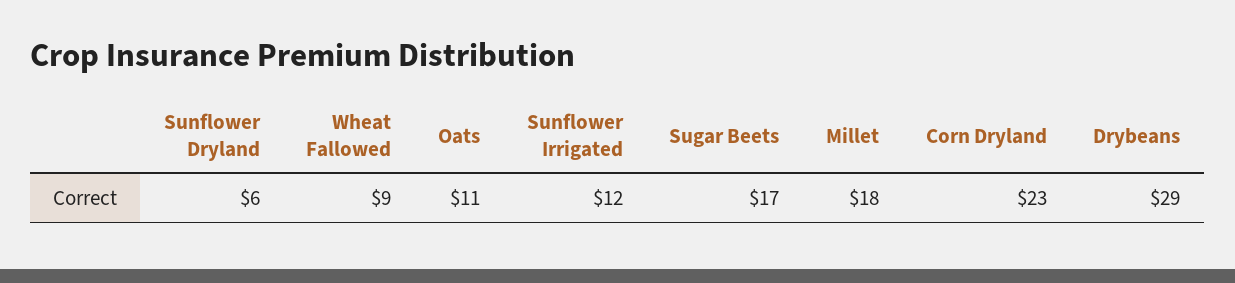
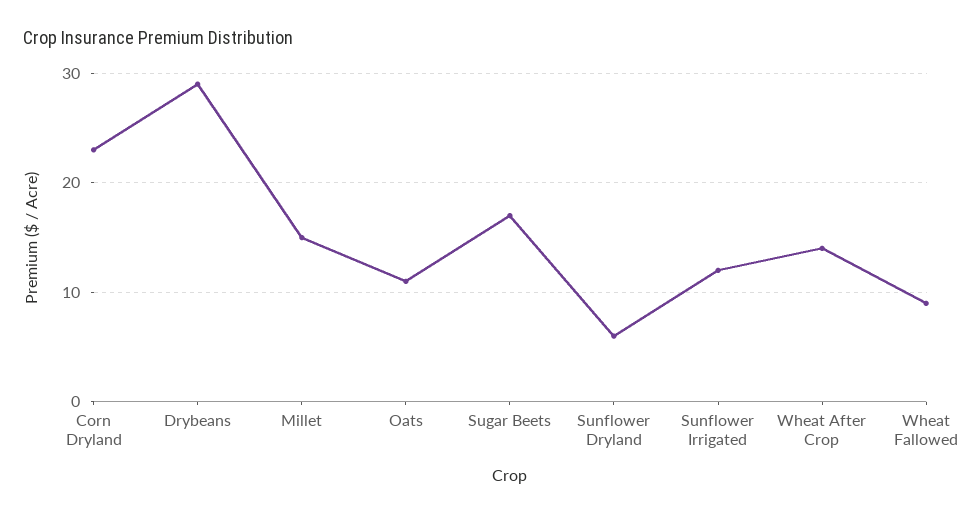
  {
    "Sunflower Dryland": 6,
    "Wheat Fallowed": 9,
    "Oats": 11,
    "Sunflower Irrigated": 12,
    "Sugar Beets": 17,
-   "Millet": 18,
+   "Millet": 15,
    "Corn Dryland": 23,
-   "Drybeans": 29
+   "Drybeans": 29,
+   "Wheat After Crop": 14
  }

